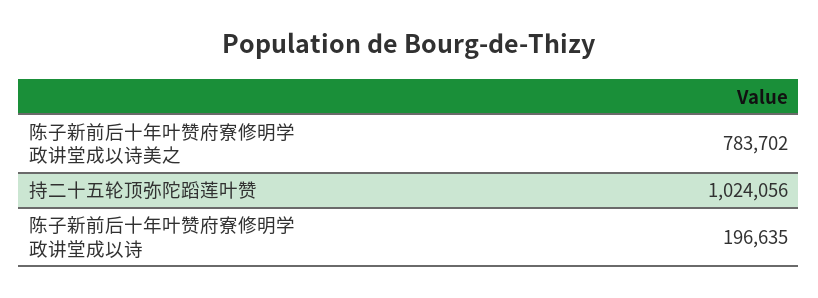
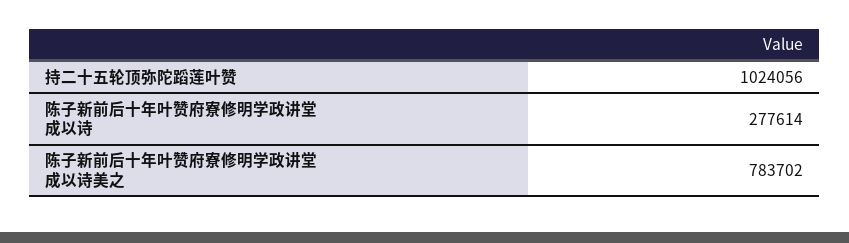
  {
    "陈子新前后十年叶赞府寮修明学政讲堂成以诗美之": 783702,
    "持二十五轮顶弥陀蹈莲叶赞": 1024056,
-   "陈子新前后十年叶赞府寮修明学政讲堂成以诗": 196635
+   "陈子新前后十年叶赞府寮修明学政讲堂成以诗": 277614
  }

